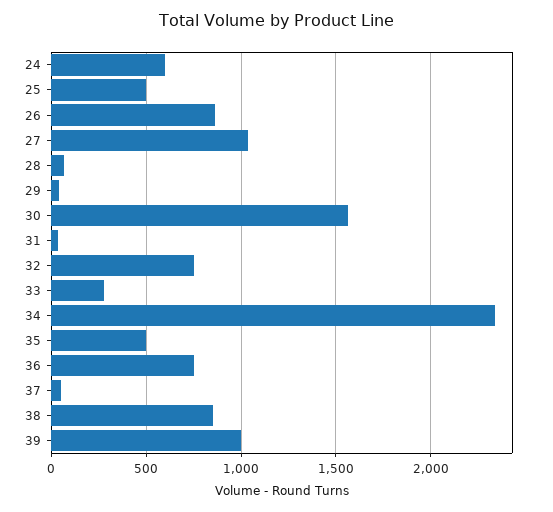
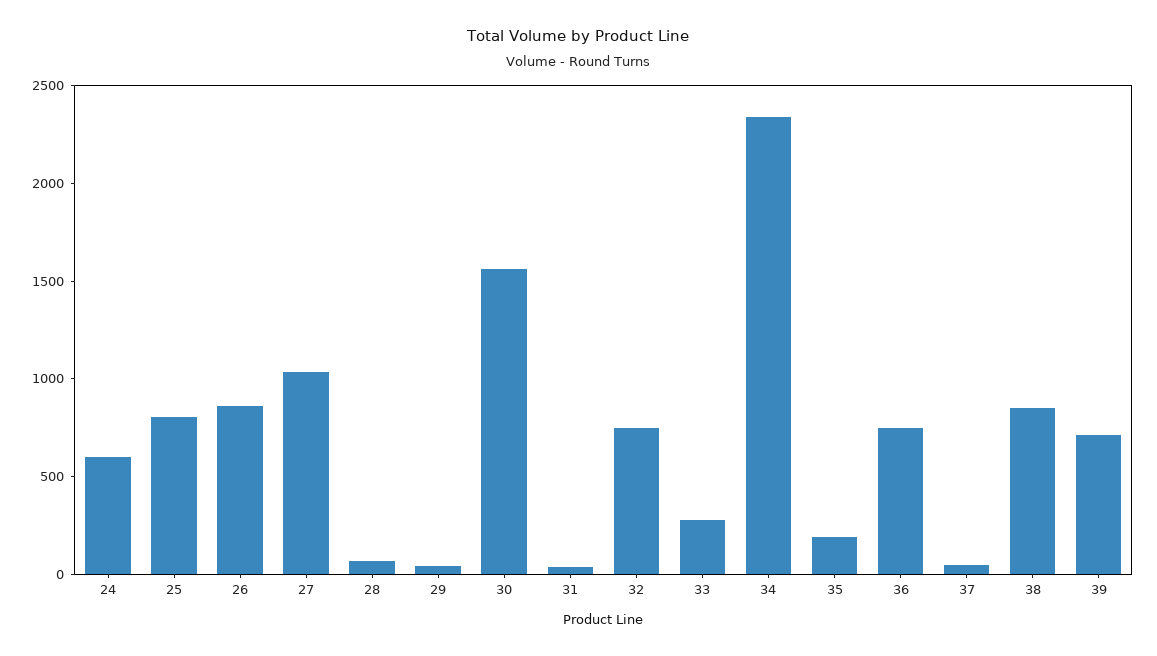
  {
    "24": 600,
-   "25": 500,
+   "25": 800,
    "26": 850,
    "27": 1050,
    "28": 50,
    "29": 50,
    "30": 1550,
    "31": 50,
    "32": 750,
    "33": 300,
    "34": 2350,
-   "35": 500,
+   "35": 200,
    "36": 750,
    "37": 50,
    "38": 850,
-   "39": 1000
+   "39": 700
  }

